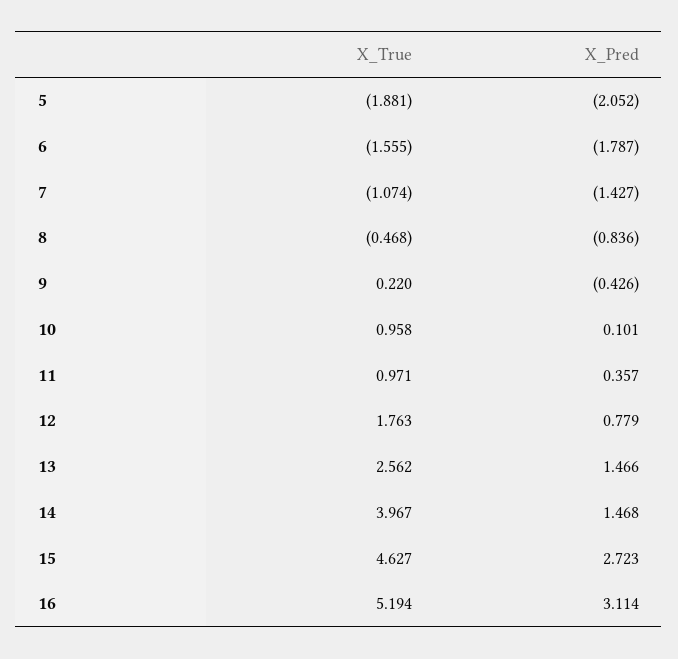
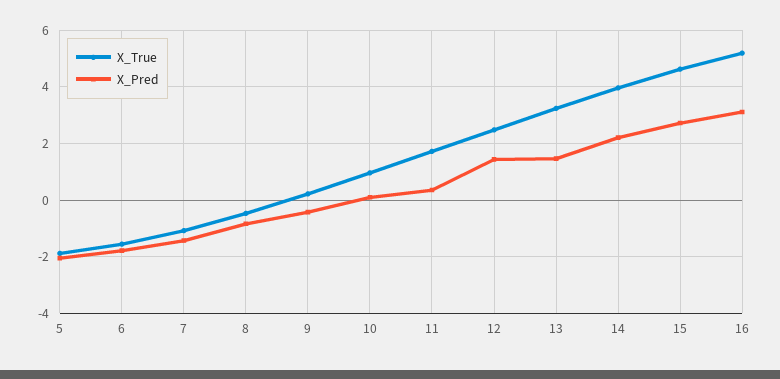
  {
    "X_True": {
      "5": -1.881,
      "6": -1.555,
      "7": -1.074,
      "8": -0.468,
      "9": 0.22,
      "10": 0.958,
-     "11": 0.971,
+     "11": 1.75,
-     "12": 1.763,
+     "12": 2.5,
-     "13": 2.562,
+     "13": 3.25,
      "14": 3.967,
      "15": 4.627,
      "16": 5.194
    },
    "X_Pred": {
      "5": -2.052,
      "6": -1.787,
      "7": -1.427,
      "8": -0.836,
      "9": -0.426,
      "10": 0.101,
      "11": 0.357,
-     "12": 0.779,
+     "12": 1.5,
      "13": 1.466,
-     "14": 1.468,
+     "14": 2.25,
      "15": 2.723,
      "16": 3.114
    }
  }

